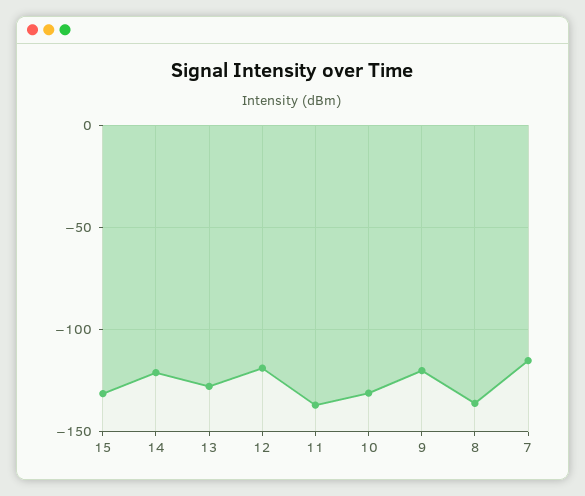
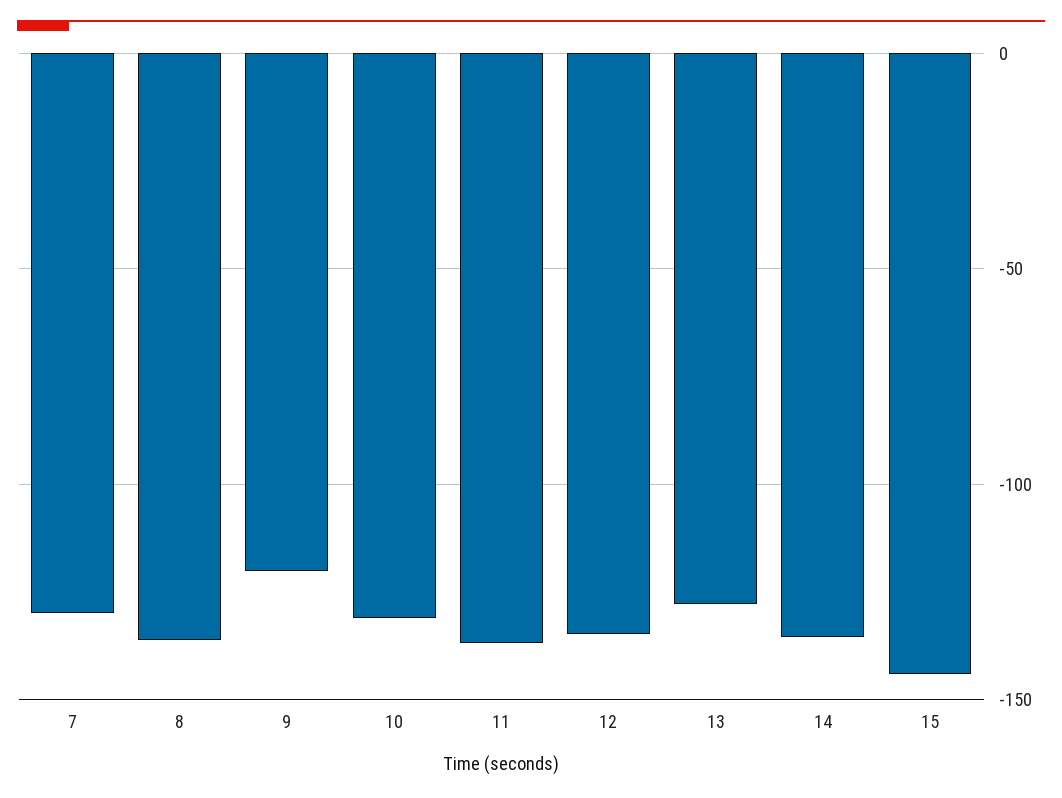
  {
-   "15": -130,
+   "15": -145,
-   "14": -120,
+   "14": -135,
    "13": -130,
-   "12": -120,
+   "12": -135,
    "11": -135,
    "10": -130,
    "9": -120,
    "8": -135,
-   "7": -115
+   "7": -130
  }

